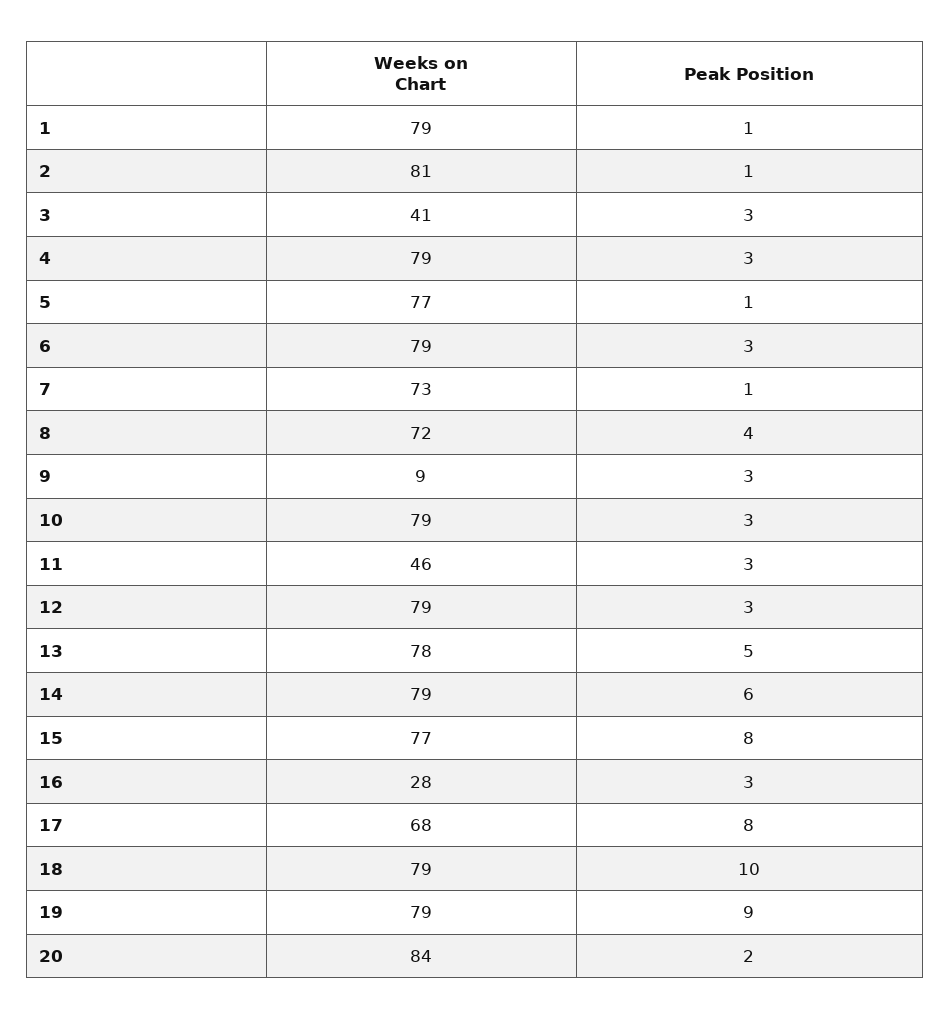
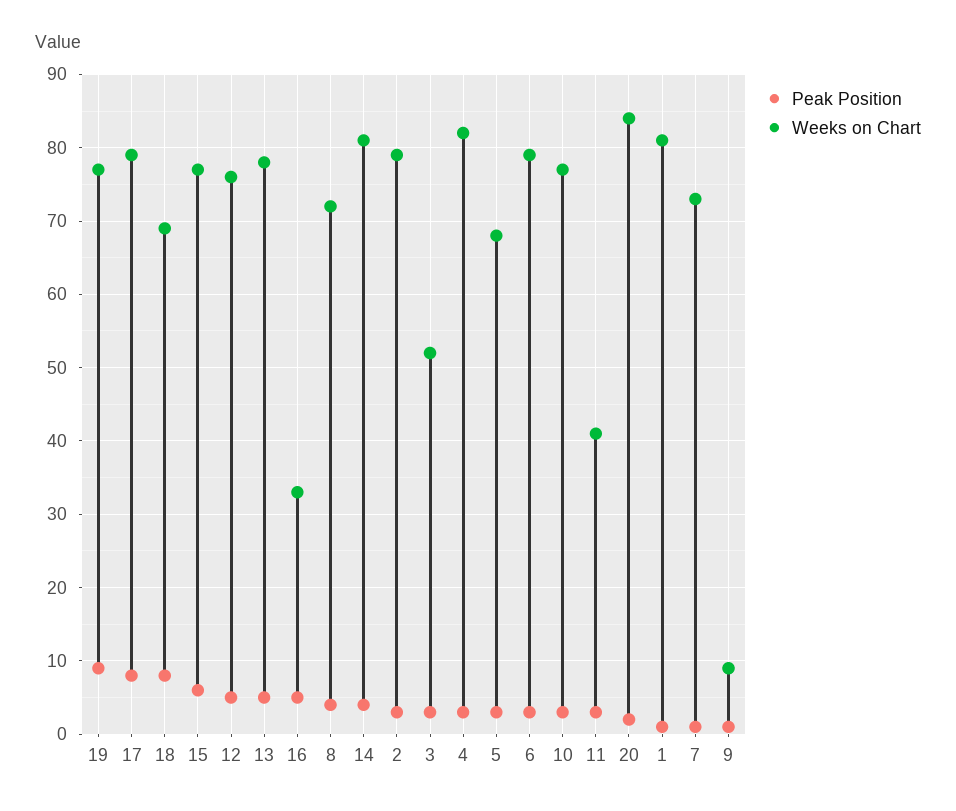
  {
    "Weeks on Chart": {
-     "1": 79,
+     "1": 81,
-     "2": 81,
+     "2": 79,
-     "3": 41,
+     "3": 52,
-     "4": 79,
+     "4": 82,
-     "5": 77,
+     "5": 68,
      "6": 79,
      "7": 73,
      "8": 72,
      "9": 9,
-     "10": 79,
+     "10": 77,
-     "11": 46,
+     "11": 41,
-     "12": 79,
+     "12": 76,
      "13": 78,
-     "14": 79,
+     "14": 81,
      "15": 77,
-     "16": 28,
+     "16": 33,
-     "17": 68,
+     "17": 79,
-     "18": 79,
+     "18": 69,
-     "19": 79,
+     "19": 77,
      "20": 84
    },
    "Peak Position": {
      "1": 1,
-     "2": 1,
+     "2": 3,
      "3": 3,
      "4": 3,
-     "5": 1,
+     "5": 3,
      "6": 3,
      "7": 1,
      "8": 4,
-     "9": 3,
+     "9": 1,
      "10": 3,
      "11": 3,
-     "12": 3,
+     "12": 5,
      "13": 5,
-     "14": 6,
+     "14": 4,
-     "15": 8,
+     "15": 6,
-     "16": 3,
+     "16": 5,
      "17": 8,
-     "18": 10,
+     "18": 8,
      "19": 9,
      "20": 2
    }
  }

